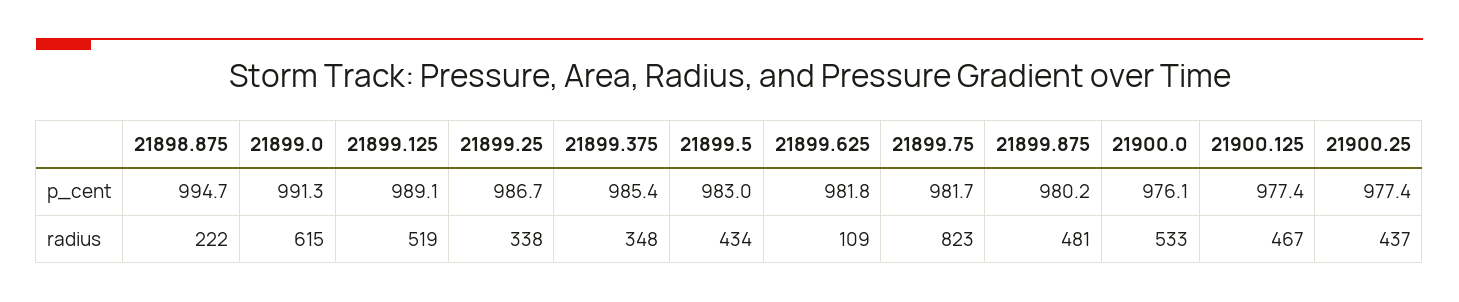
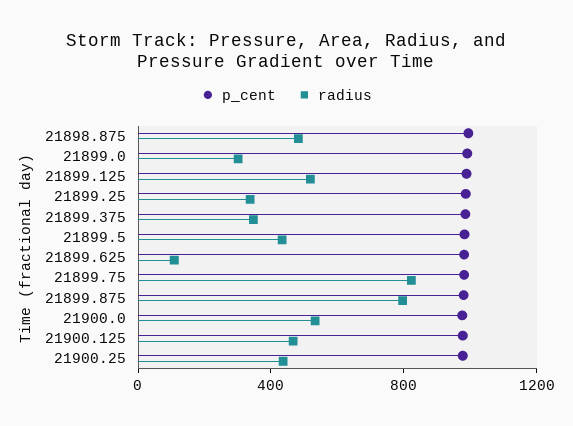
  {
    "p_cent": {
      "21898.875": 994.7,
      "21899.0": 991.3,
      "21899.125": 989.1,
      "21899.25": 986.7,
      "21899.375": 985.4,
      "21899.5": 983,
      "21899.625": 981.8,
      "21899.75": 981.7,
      "21899.875": 980.2,
      "21900.0": 976.1,
      "21900.125": 977.4,
      "21900.25": 977.4
    },
    "radius": {
-     "21898.875": 222,
+     "21898.875": 500,
-     "21899.0": 615,
+     "21899.0": 300,
      "21899.125": 519,
      "21899.25": 338,
      "21899.375": 348,
      "21899.5": 434,
      "21899.625": 109,
      "21899.75": 823,
-     "21899.875": 481,
+     "21899.875": 800,
      "21900.0": 533,
      "21900.125": 467,
      "21900.25": 437
    }
  }

